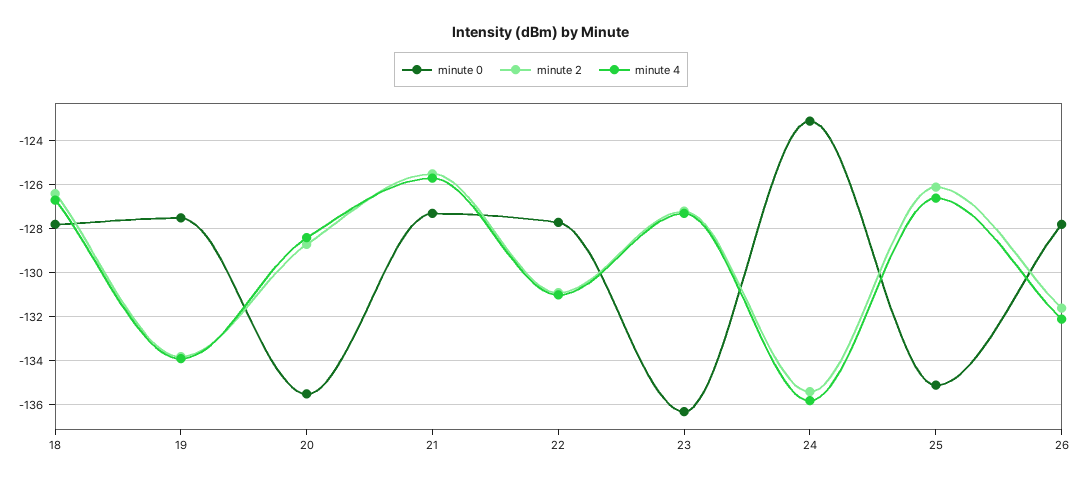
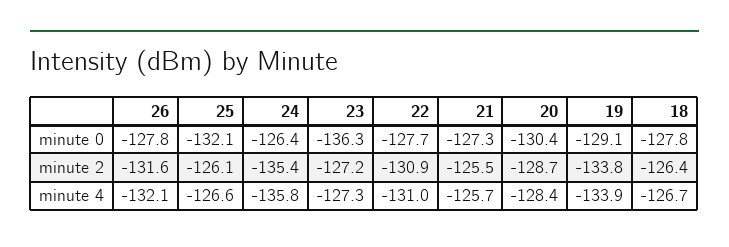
  {
    "minute 0": {
      "18": -127.8,
-     "19": -127.5,
+     "19": -129.1,
-     "20": -135.5,
+     "20": -130.4,
      "21": -127.3,
      "22": -127.7,
      "23": -136.3,
-     "24": -123,
+     "24": -126.4,
-     "25": -135,
+     "25": -132.1,
      "26": -127.8
    },
    "minute 2": {
      "18": -126.4,
      "19": -133.8,
      "20": -128.7,
      "21": -125.5,
      "22": -130.9,
      "23": -127.2,
      "24": -135.4,
      "25": -126.1,
      "26": -131.6
    },
    "minute 4": {
      "18": -126.7,
      "19": -133.9,
      "20": -128.4,
      "21": -125.7,
      "22": -131,
      "23": -127.3,
      "24": -135.8,
      "25": -126.6,
      "26": -132.1
    }
  }

